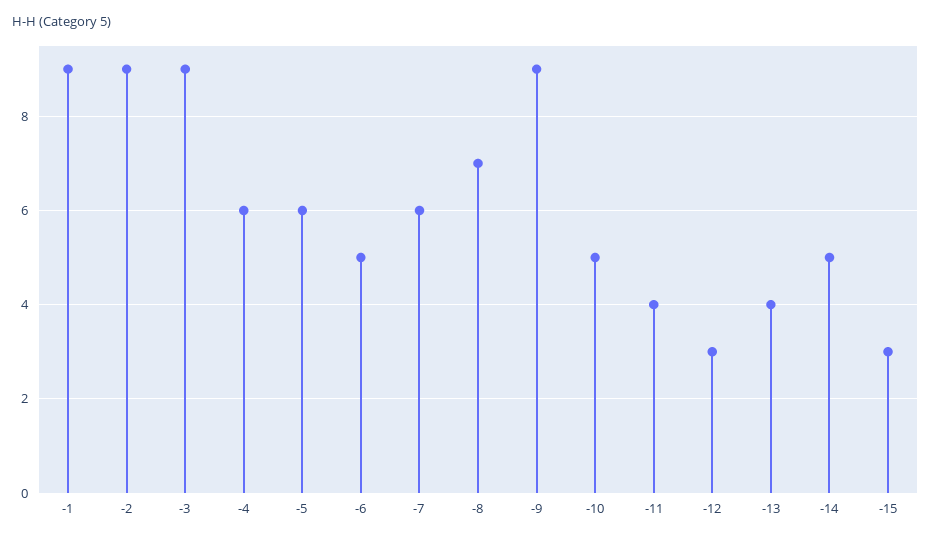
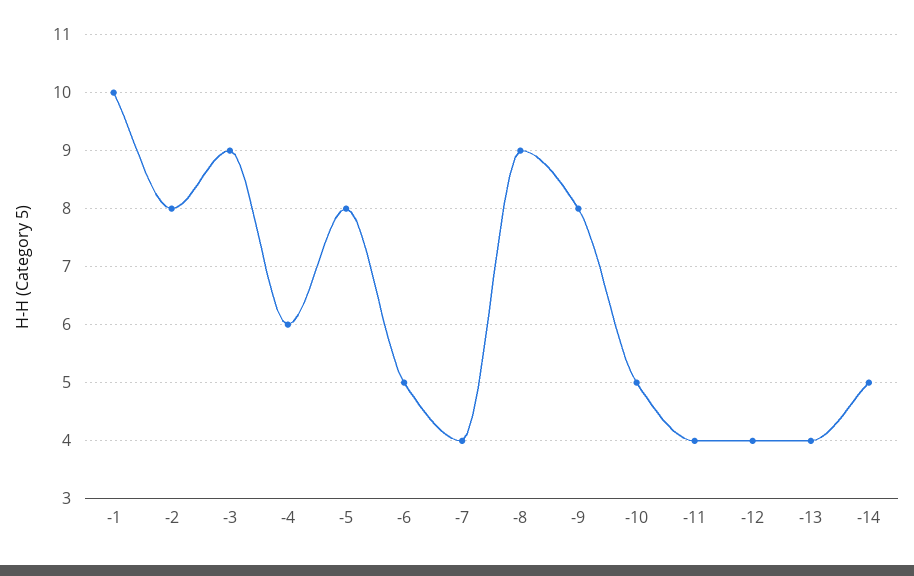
  {
-   "-1": 9,
+   "-1": 10,
-   "-2": 9,
+   "-2": 8,
    "-3": 9,
    "-4": 6,
-   "-5": 6,
+   "-5": 8,
    "-6": 5,
-   "-7": 6,
+   "-7": 4,
-   "-8": 7,
+   "-8": 9,
-   "-9": 9,
+   "-9": 8,
    "-10": 5,
    "-11": 4,
-   "-12": 3,
+   "-12": 4,
    "-13": 4,
-   "-14": 5,
+   "-14": 5
-   "-15": 3
  }

